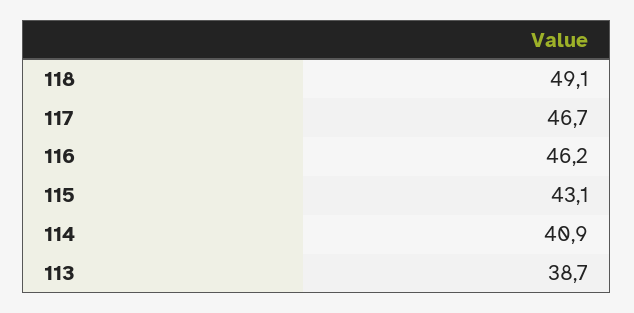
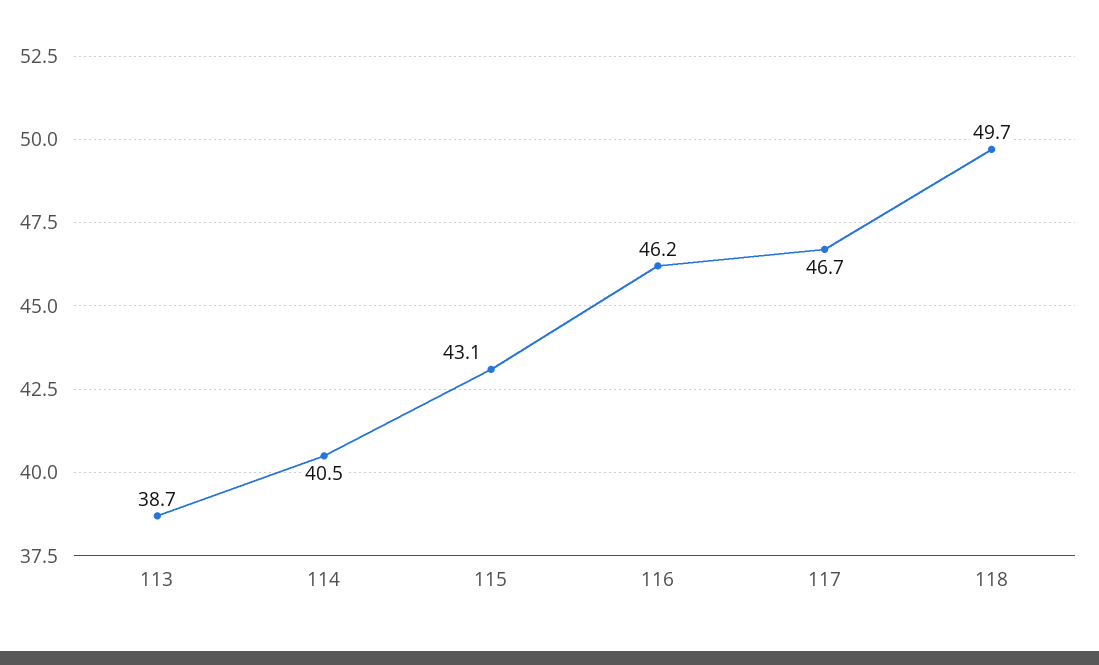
  {
-   "118": 49.1,
+   "118": 49.7,
    "117": 46.7,
    "116": 46.2,
    "115": 43.1,
-   "114": 40.9,
+   "114": 40.5,
    "113": 38.7
  }

